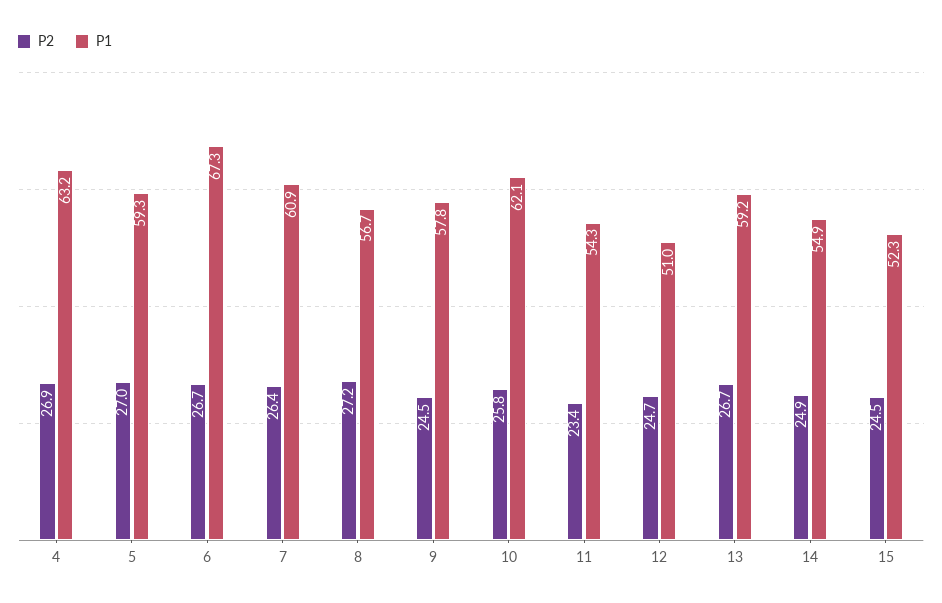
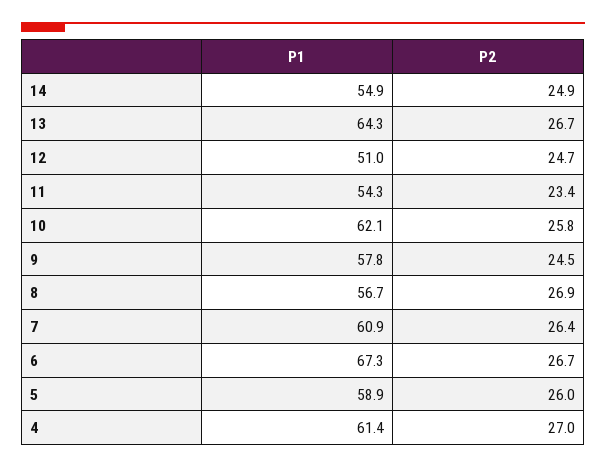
  {
    "P2": {
-     "4": 26.9,
+     "4": 27,
-     "5": 27,
+     "5": 26,
      "6": 26.7,
      "7": 26.4,
-     "8": 27.2,
+     "8": 26.9,
      "9": 24.5,
      "10": 25.8,
      "11": 23.4,
      "12": 24.7,
      "13": 26.7,
-     "14": 24.9,
+     "14": 24.9
-     "15": 24.5
    },
    "P1": {
-     "4": 63.2,
+     "4": 61.4,
-     "5": 59.3,
+     "5": 58.9,
      "6": 67.3,
      "7": 60.9,
      "8": 56.7,
      "9": 57.8,
      "10": 62.1,
      "11": 54.3,
      "12": 51,
-     "13": 59.2,
+     "13": 64.3,
-     "14": 54.9,
+     "14": 54.9
-     "15": 52.3
    }
  }

